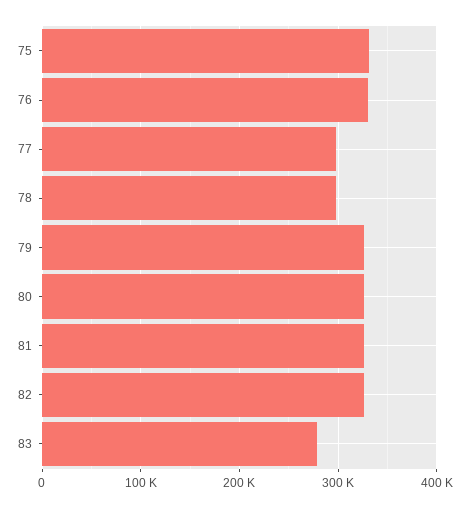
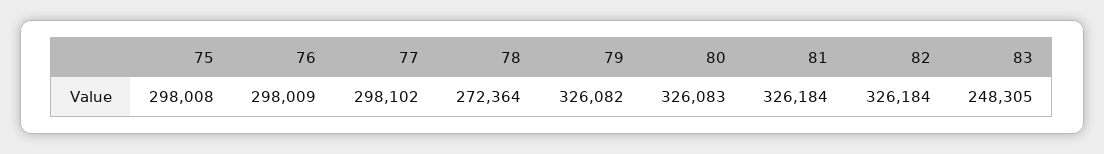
  {
-   "75": 330000,
+   "75": 298008,
-   "76": 330000,
+   "76": 298009,
    "77": 298102,
-   "78": 300000,
+   "78": 272364,
    "79": 326082,
    "80": 326083,
    "81": 326184,
    "82": 326184,
-   "83": 280000
+   "83": 248305
  }

